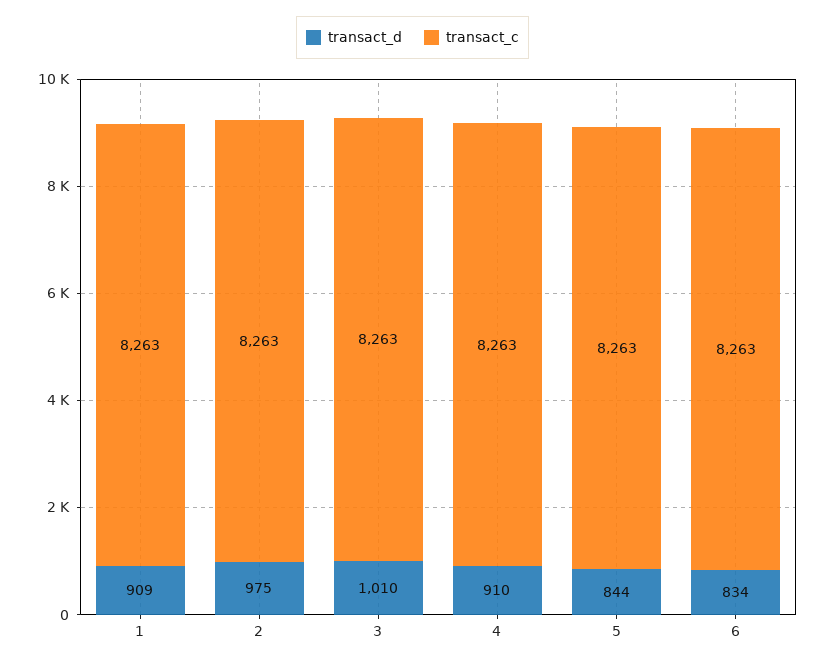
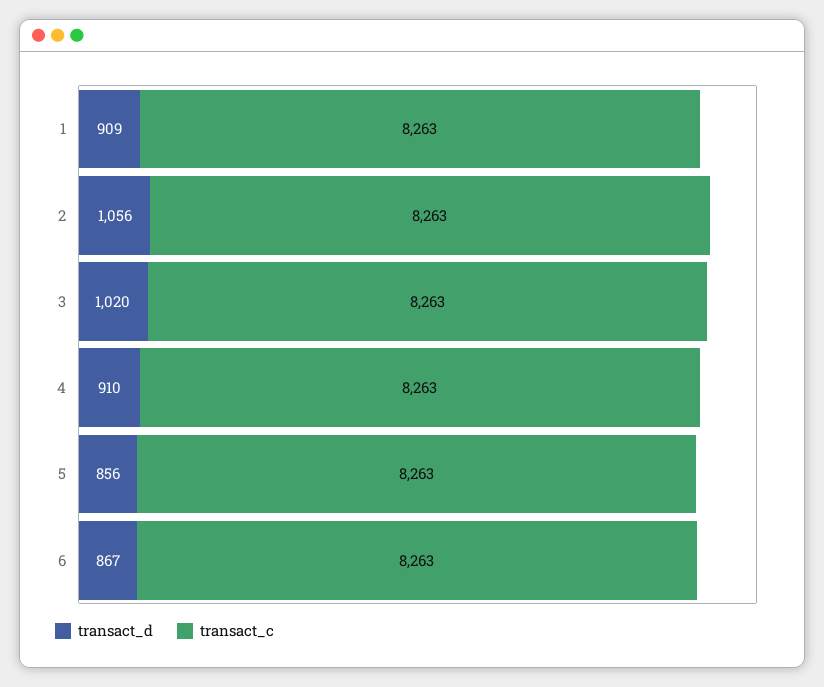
  {
    "transact_d": {
      "1": 909,
-     "2": 975,
+     "2": 1056,
-     "3": 1010,
+     "3": 1020,
      "4": 910,
-     "5": 844,
+     "5": 856,
-     "6": 834
+     "6": 867
    },
    "transact_c": {
      "1": 8263,
      "2": 8263,
      "3": 8263,
      "4": 8263,
      "5": 8263,
      "6": 8263
    }
  }

